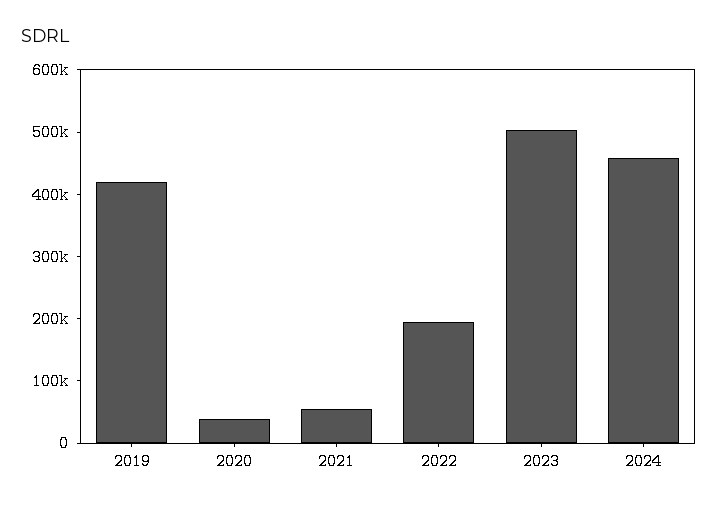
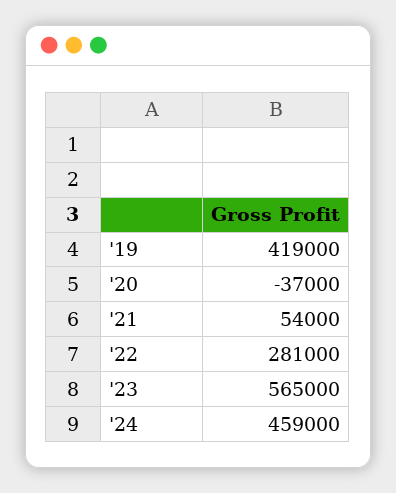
  {
    "2019": 419000,
-   "2020": 40000,
+   "2020": -37000,
    "2021": 54000,
-   "2022": 200000,
+   "2022": 281000,
-   "2023": 500000,
+   "2023": 565000,
    "2024": 459000
  }

